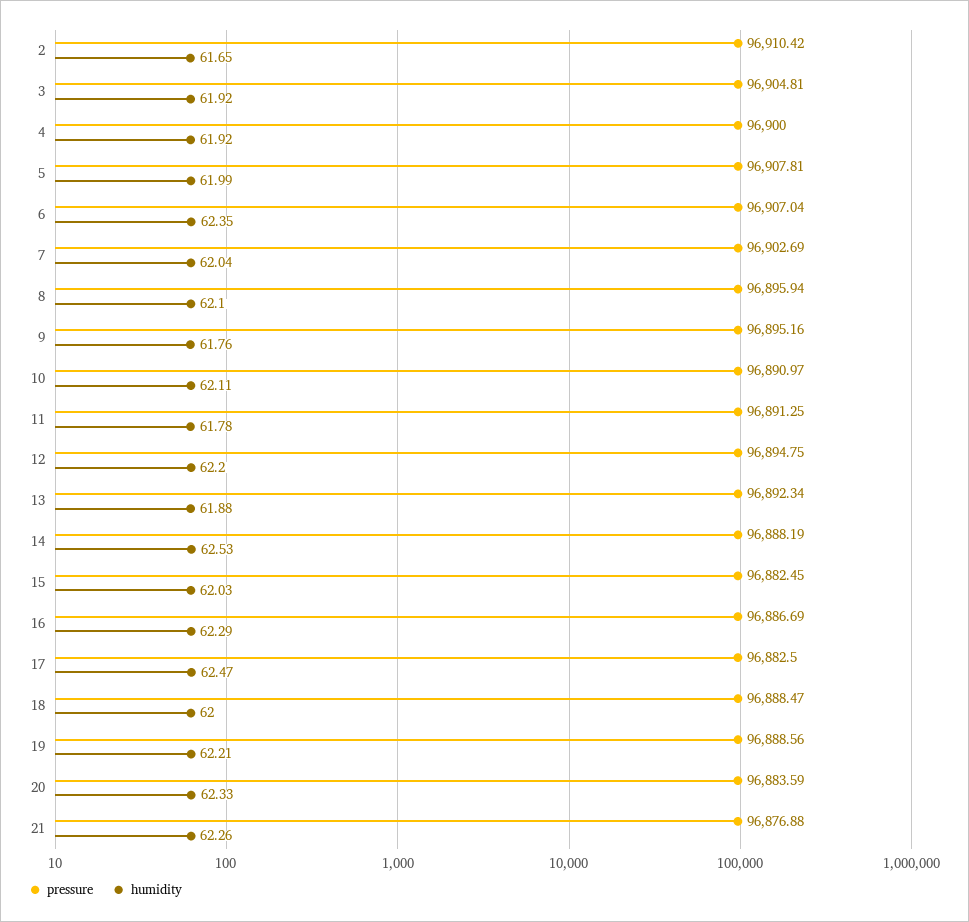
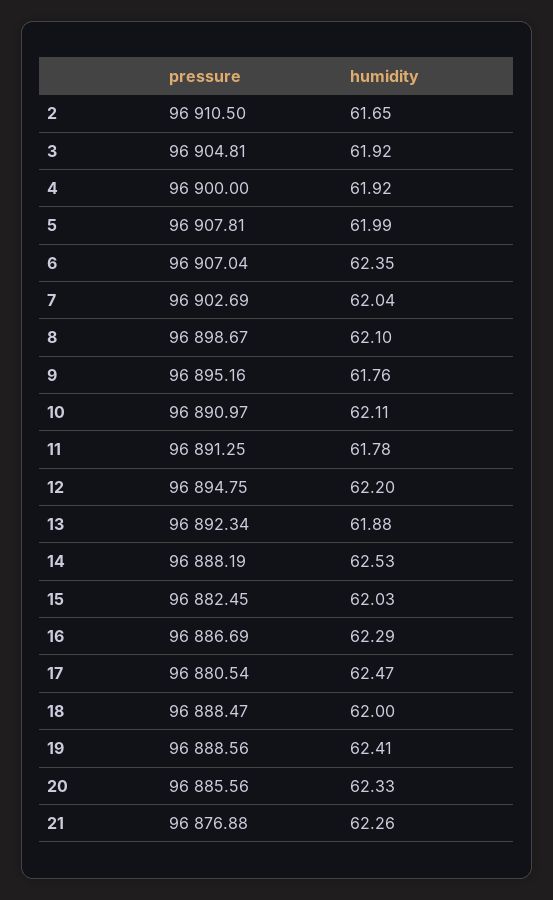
  {
    "pressure": {
-     "2": 96910.42,
+     "2": 96910.5,
      "3": 96904.81,
      "4": 96900,
      "5": 96907.81,
      "6": 96907.04,
      "7": 96902.69,
-     "8": 96895.94,
+     "8": 96898.67,
      "9": 96895.16,
      "10": 96890.97,
      "11": 96891.25,
      "12": 96894.75,
      "13": 96892.34,
      "14": 96888.19,
      "15": 96882.45,
      "16": 96886.69,
-     "17": 96882.5,
+     "17": 96880.54,
      "18": 96888.47,
      "19": 96888.56,
-     "20": 96883.59,
+     "20": 96885.56,
      "21": 96876.88
    },
    "humidity": {
      "2": 61.65,
      "3": 61.92,
      "4": 61.92,
      "5": 61.99,
      "6": 62.35,
      "7": 62.04,
      "8": 62.1,
      "9": 61.76,
      "10": 62.11,
      "11": 61.78,
      "12": 62.2,
      "13": 61.88,
      "14": 62.53,
      "15": 62.03,
      "16": 62.29,
      "17": 62.47,
      "18": 62,
-     "19": 62.21,
+     "19": 62.41,
      "20": 62.33,
      "21": 62.26
    }
  }

